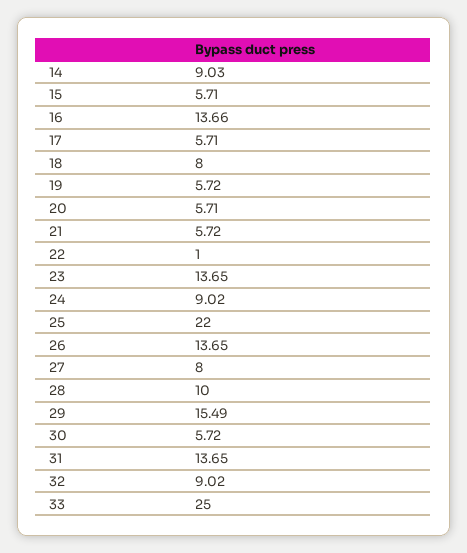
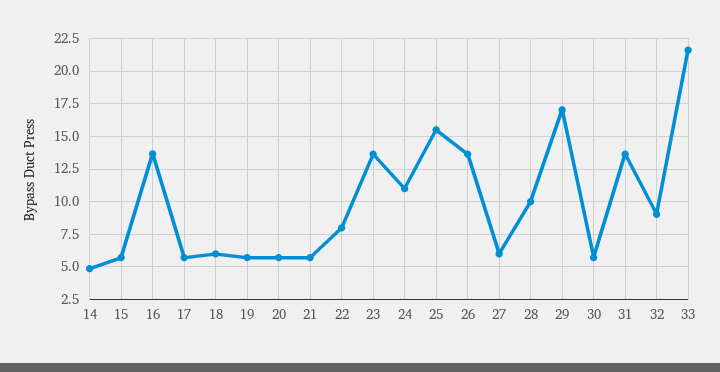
  {
-   "14": 9.03,
+   "14": 5,
    "15": 5.71,
    "16": 13.66,
    "17": 5.71,
-   "18": 8,
+   "18": 6,
    "19": 5.72,
    "20": 5.71,
    "21": 5.72,
-   "22": 1,
+   "22": 8,
    "23": 13.65,
-   "24": 9.02,
+   "24": 11,
-   "25": 22,
+   "25": 15.5,
    "26": 13.65,
-   "27": 8,
+   "27": 6,
    "28": 10,
-   "29": 15.49,
+   "29": 17,
    "30": 5.72,
    "31": 13.65,
    "32": 9.02,
-   "33": 25
+   "33": 21.5
  }

